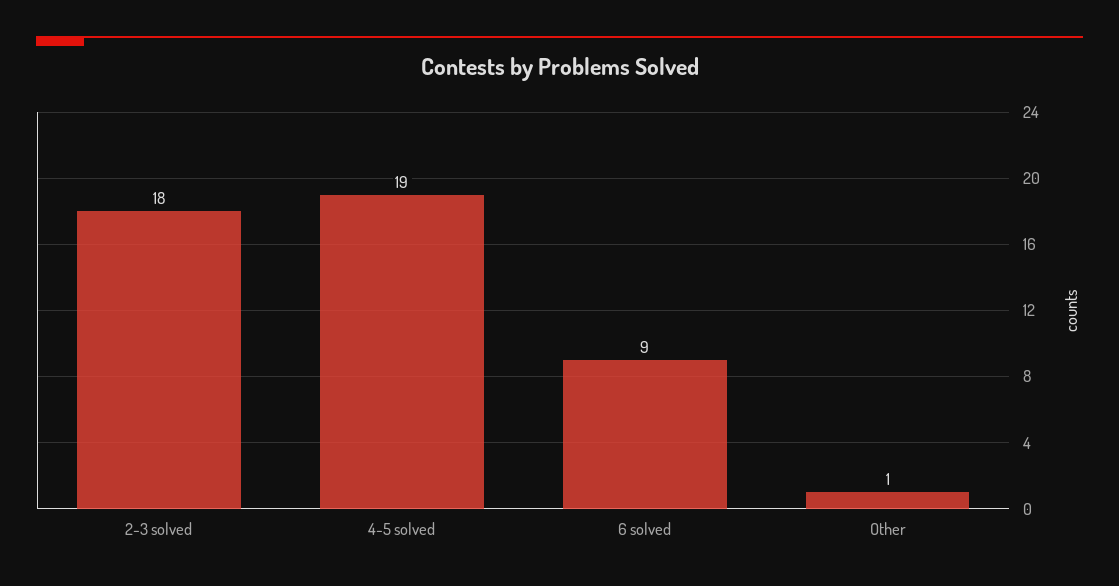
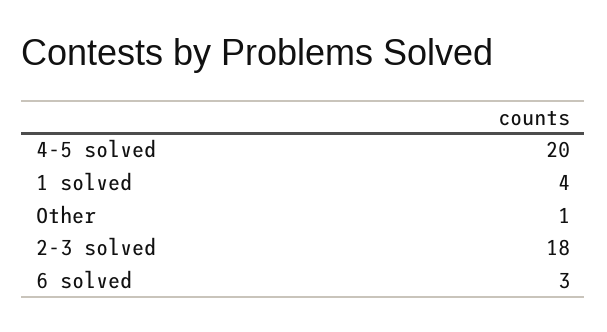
  {
    "2-3 solved": 18,
-   "4-5 solved": 19,
+   "4-5 solved": 20,
-   "6 solved": 9,
+   "6 solved": 3,
-   "Other": 1
+   "Other": 1,
+   "1 solved": 4
  }

